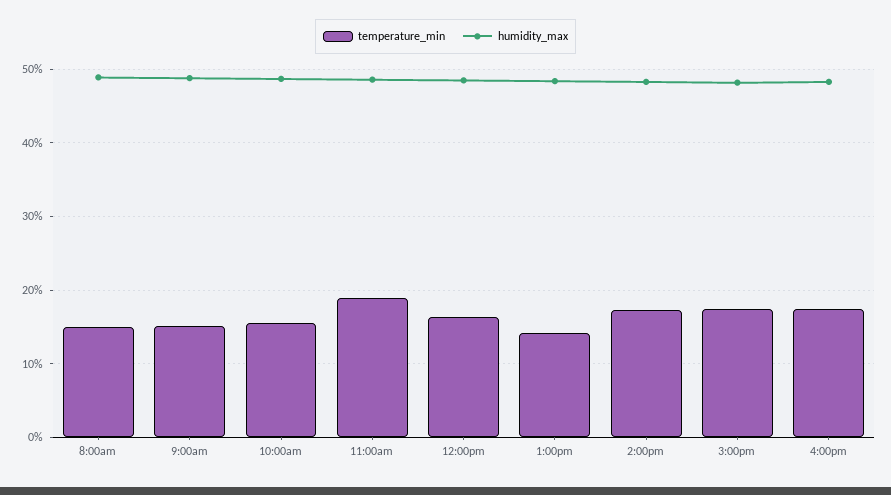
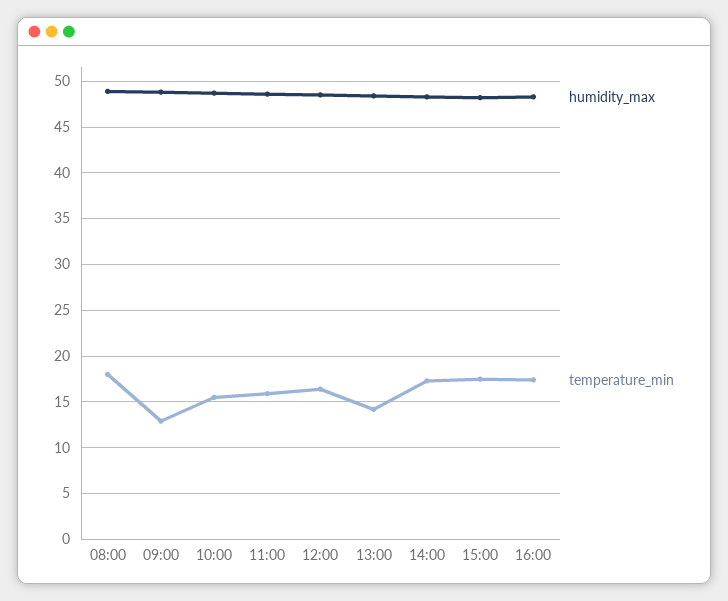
  {
    "temperature_min": {
-     "8:00am": 15,
+     "8:00am": 18,
-     "9:00am": 15,
+     "9:00am": 13,
      "10:00am": 16,
-     "11:00am": 19,
+     "11:00am": 16,
      "12:00pm": 16,
      "1:00pm": 14,
      "2:00pm": 17,
      "3:00pm": 18,
      "4:00pm": 17
    },
    "humidity_max": {
      "8:00am": 49,
      "9:00am": 49,
      "10:00am": 49,
      "11:00am": 49,
      "12:00pm": 49,
      "1:00pm": 48,
      "2:00pm": 48,
      "3:00pm": 48,
      "4:00pm": 48
    }
  }

